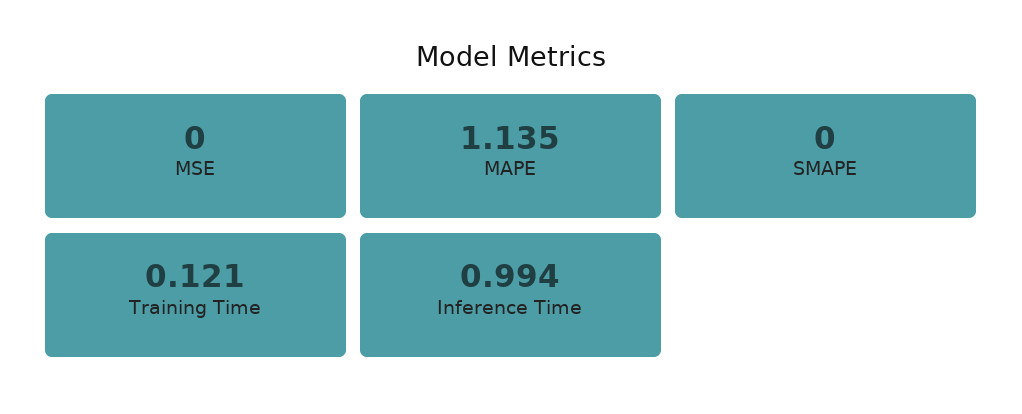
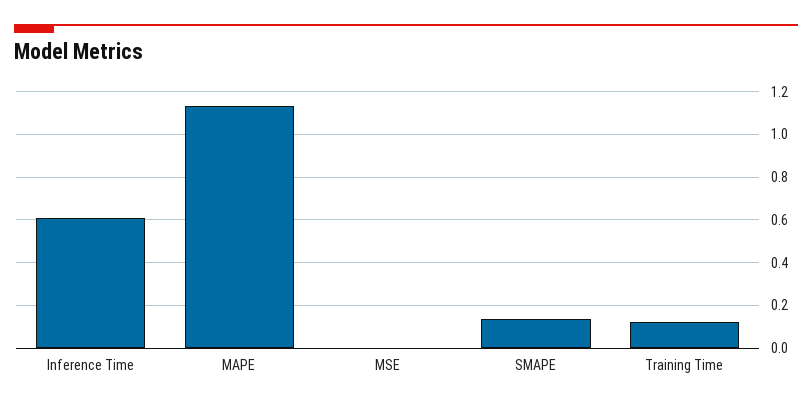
  {
    "MSE": 0,
    "MAPE": 1.135,
-   "SMAPE": 0,
+   "SMAPE": 0.15,
    "Training Time": 0.121,
-   "Inference Time": 0.994
+   "Inference Time": 0.6
  }

